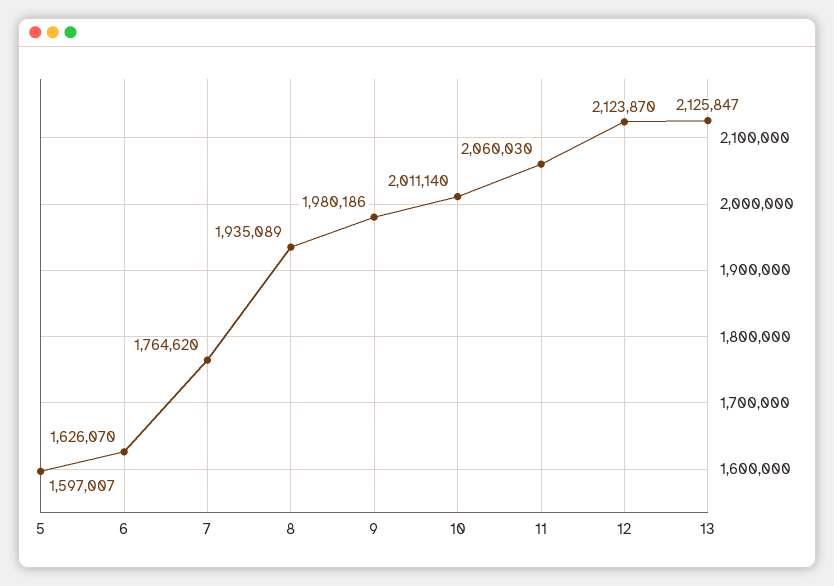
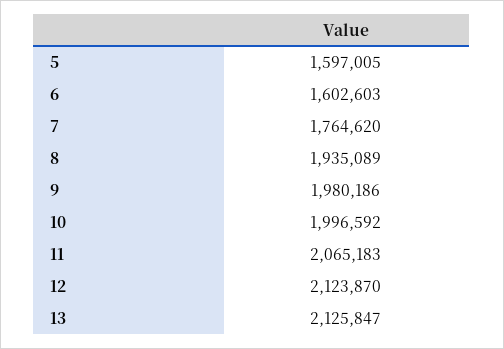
  {
-   "5": 1597007,
+   "5": 1597005,
-   "6": 1626070,
+   "6": 1602603,
    "7": 1764620,
    "8": 1935089,
    "9": 1980186,
-   "10": 2011140,
+   "10": 1996592,
-   "11": 2060030,
+   "11": 2065183,
    "12": 2123870,
    "13": 2125847
  }

